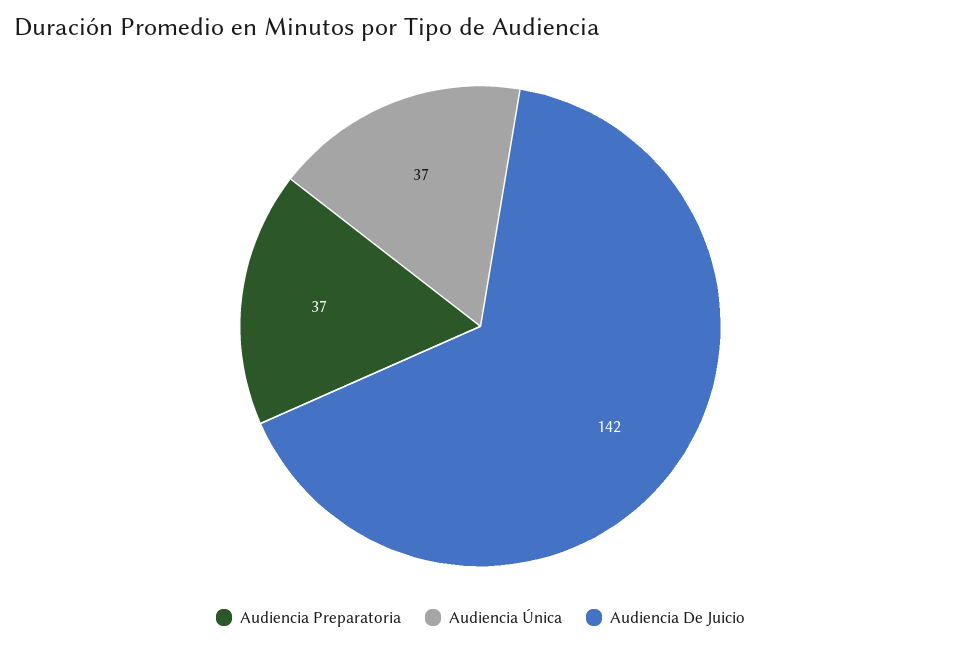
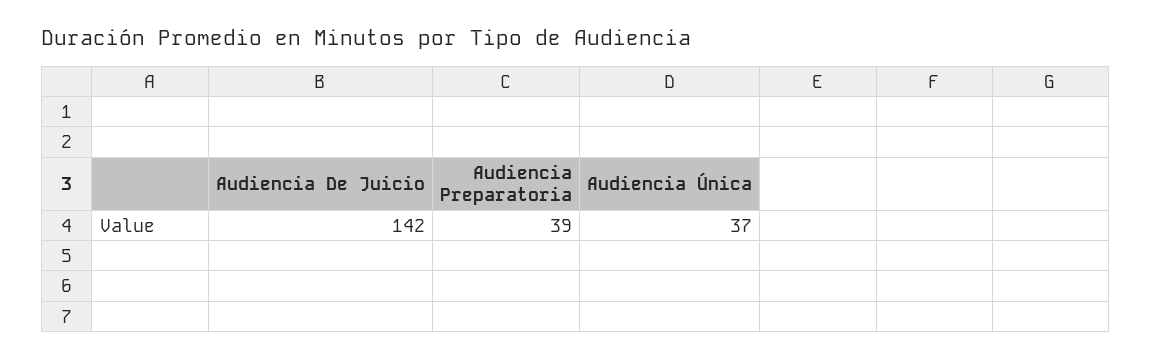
  {
-   "Audiencia Preparatoria": 37,
+   "Audiencia Preparatoria": 39,
    "Audiencia Única": 37,
    "Audiencia De Juicio": 142
  }

